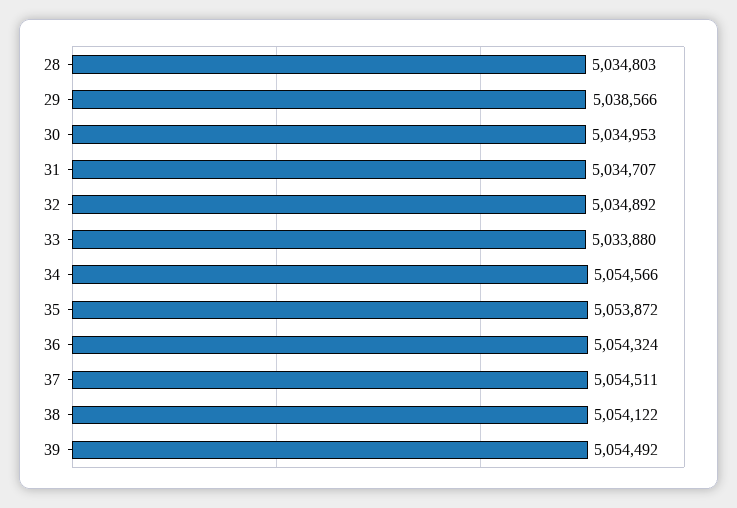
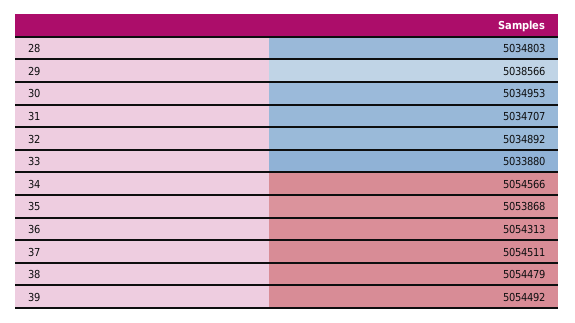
  {
    "28": 5034803,
    "29": 5038566,
    "30": 5034953,
    "31": 5034707,
    "32": 5034892,
    "33": 5033880,
    "34": 5054566,
-   "35": 5053872,
+   "35": 5053868,
-   "36": 5054324,
+   "36": 5054313,
    "37": 5054511,
-   "38": 5054122,
+   "38": 5054479,
    "39": 5054492
  }

